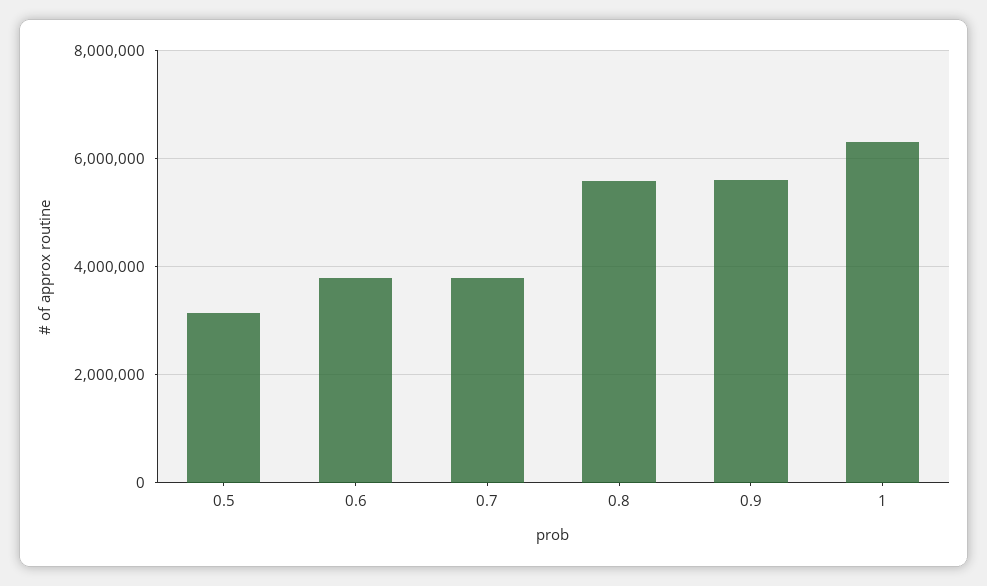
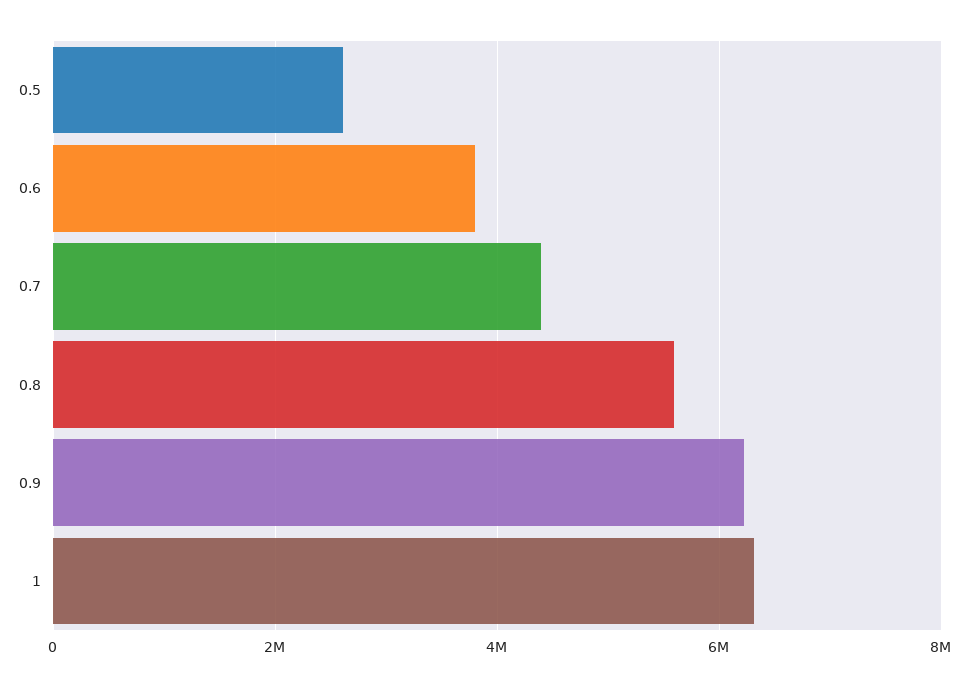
  {
-   "0.5": 3200000,
+   "0.5": 2600000,
    "0.6": 3800000,
-   "0.7": 3800000,
+   "0.7": 4400000,
    "0.8": 5600000,
-   "0.9": 5600000,
+   "0.9": 6200000,
    "1": 6400000
  }

